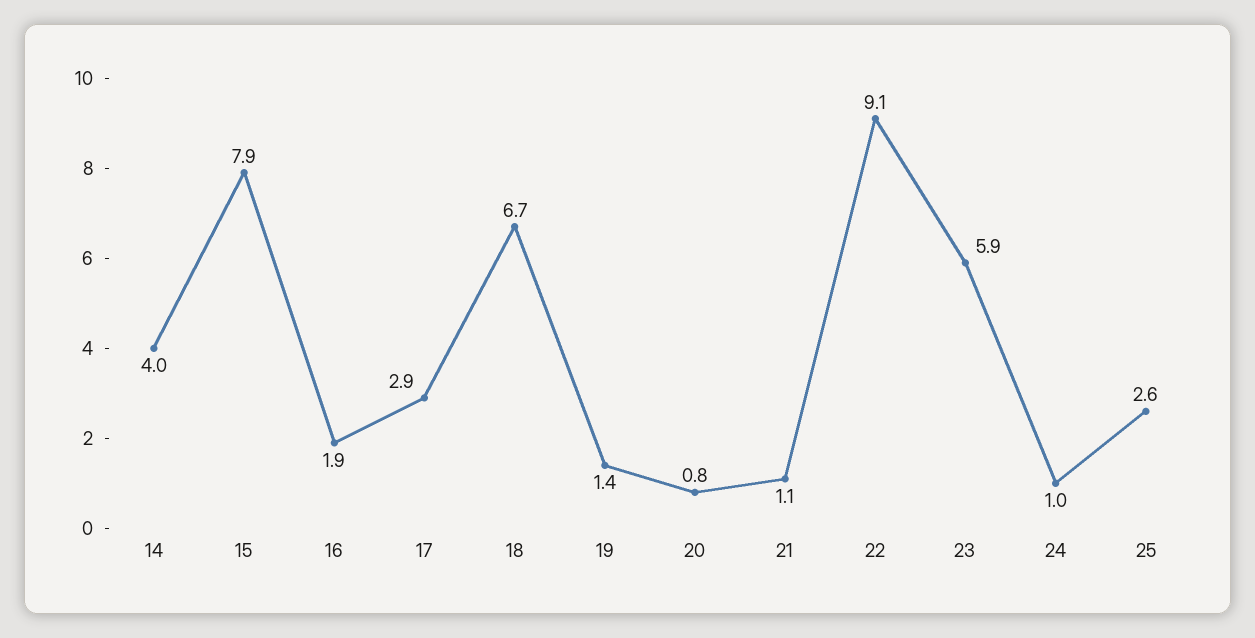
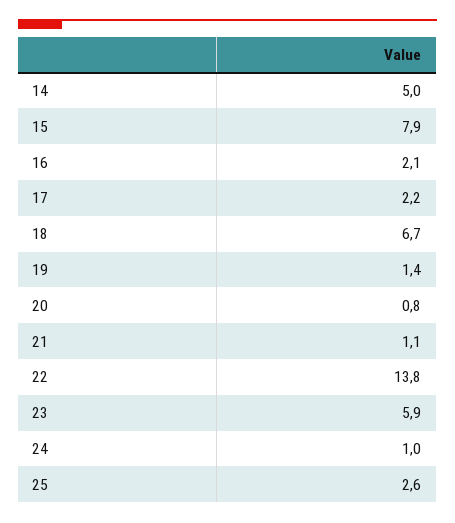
  {
-   "14": 4,
+   "14": 5,
    "15": 7.9,
-   "16": 1.9,
+   "16": 2.1,
-   "17": 2.9,
+   "17": 2.2,
    "18": 6.7,
    "19": 1.4,
    "20": 0.8,
    "21": 1.1,
-   "22": 9.1,
+   "22": 13.8,
    "23": 5.9,
    "24": 1,
    "25": 2.6
  }

